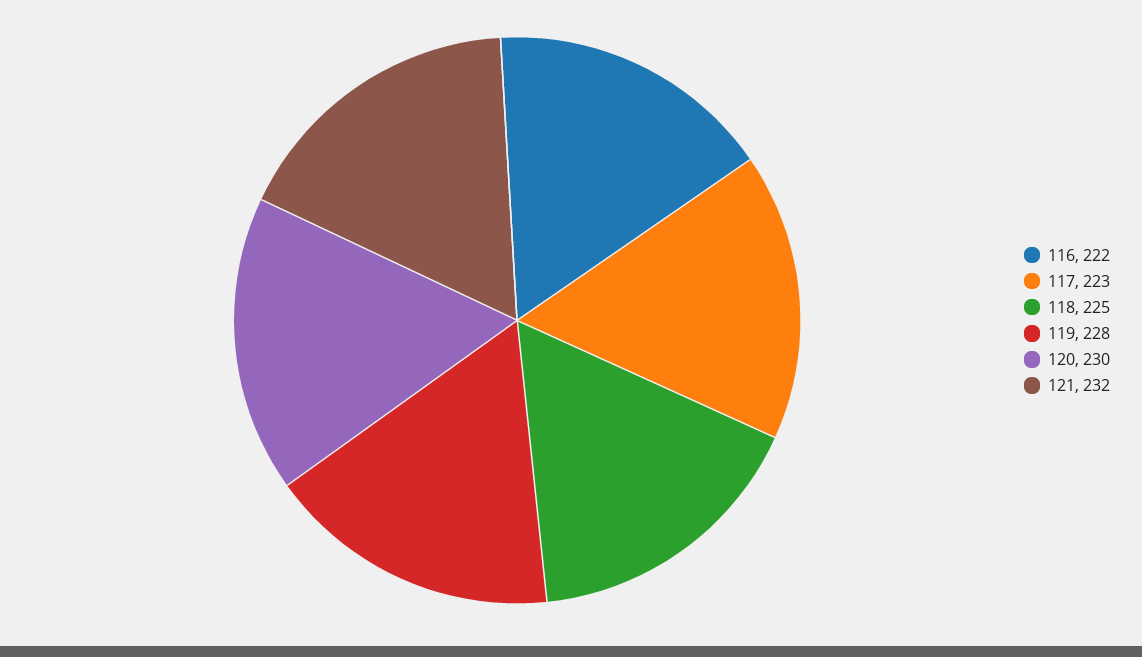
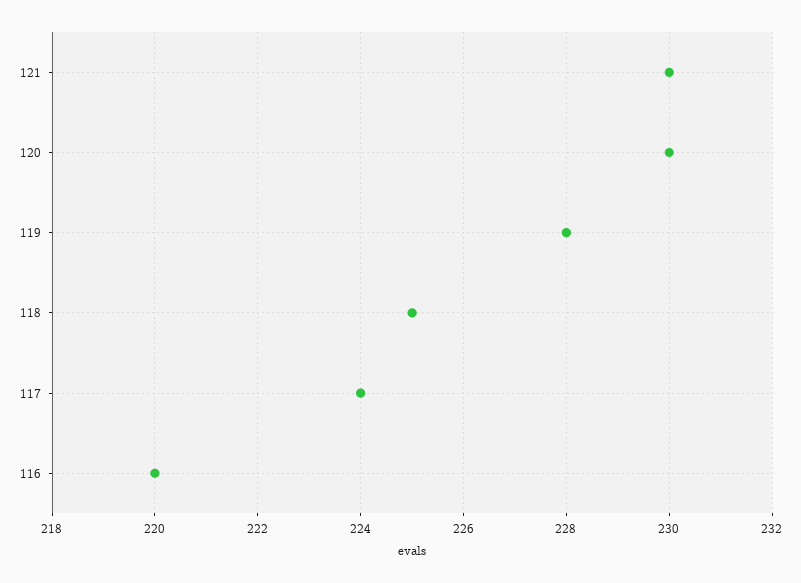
  {
-   "116": 222,
+   "116": 220,
-   "117": 223,
+   "117": 224,
    "118": 225,
    "119": 228,
    "120": 230,
-   "121": 232
+   "121": 230
  }

